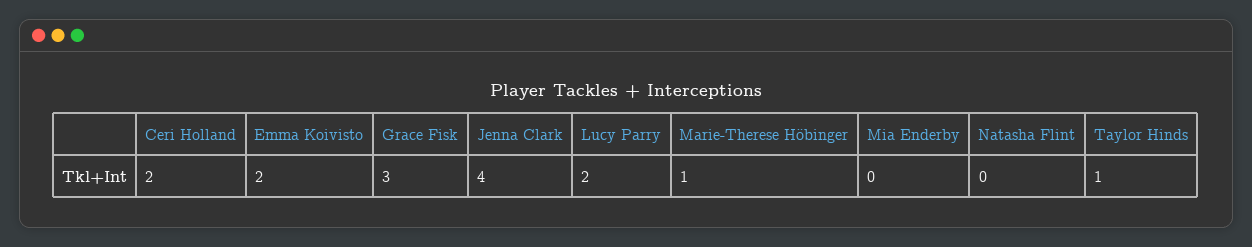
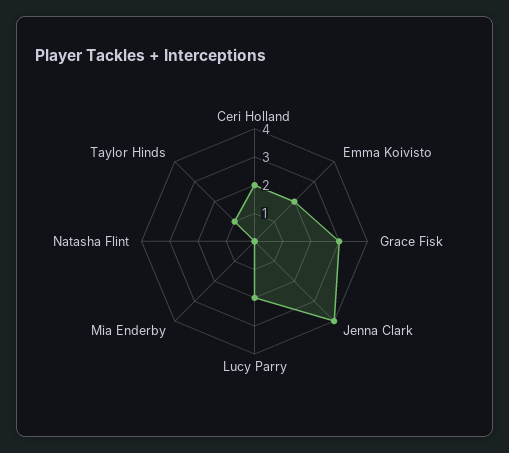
  {
    "Ceri Holland": 2,
    "Emma Koivisto": 2,
    "Grace Fisk": 3,
    "Jenna Clark": 4,
    "Lucy Parry": 2,
-   "Marie-Therese Höbinger": 1,
    "Mia Enderby": 0,
    "Natasha Flint": 0,
    "Taylor Hinds": 1
  }

